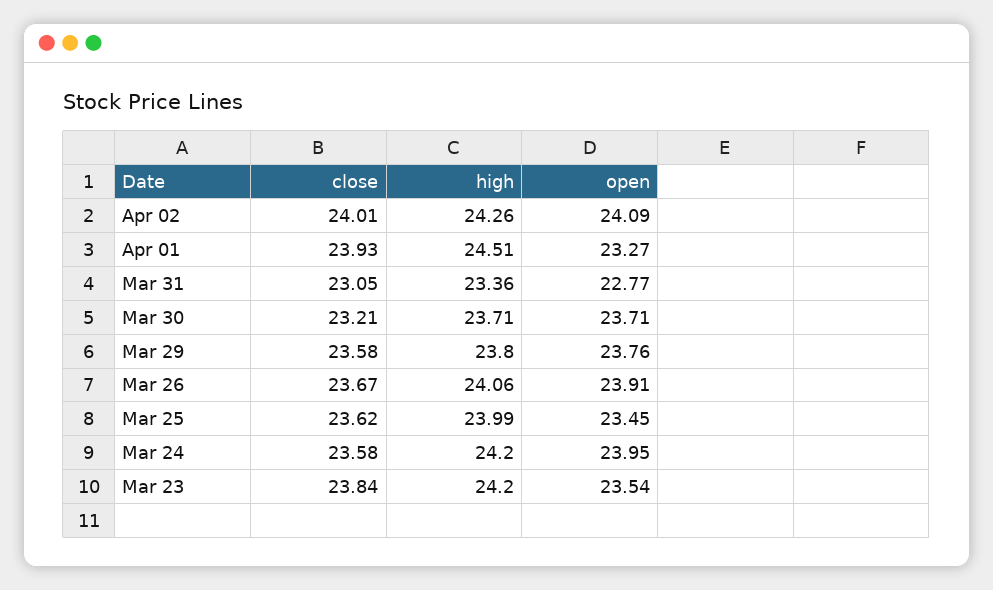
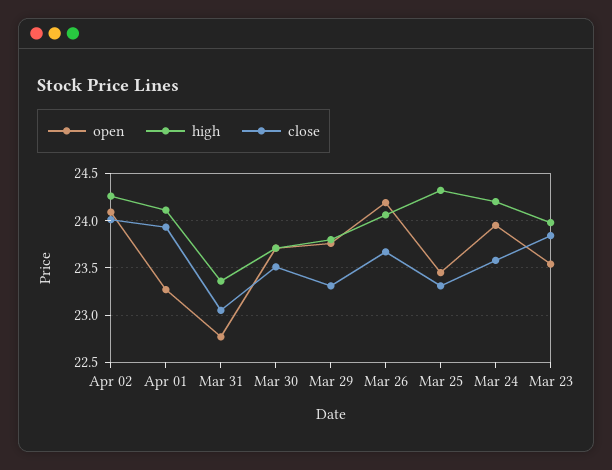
  {
    "close": {
      "Apr 02": 24.01,
      "Apr 01": 23.93,
      "Mar 31": 23.05,
-     "Mar 30": 23.21,
+     "Mar 30": 23.5,
-     "Mar 29": 23.58,
+     "Mar 29": 23.3,
      "Mar 26": 23.67,
-     "Mar 25": 23.62,
+     "Mar 25": 23.3,
      "Mar 24": 23.58,
      "Mar 23": 23.84
    },
    "high": {
      "Apr 02": 24.26,
-     "Apr 01": 24.51,
+     "Apr 01": 24.1,
      "Mar 31": 23.36,
      "Mar 30": 23.71,
      "Mar 29": 23.8,
      "Mar 26": 24.06,
-     "Mar 25": 23.99,
+     "Mar 25": 24.3,
      "Mar 24": 24.2,
-     "Mar 23": 24.2
+     "Mar 23": 24
    },
    "open": {
      "Apr 02": 24.09,
      "Apr 01": 23.27,
      "Mar 31": 22.77,
      "Mar 30": 23.71,
      "Mar 29": 23.76,
-     "Mar 26": 23.91,
+     "Mar 26": 24.2,
      "Mar 25": 23.45,
      "Mar 24": 23.95,
      "Mar 23": 23.54
    }
  }

